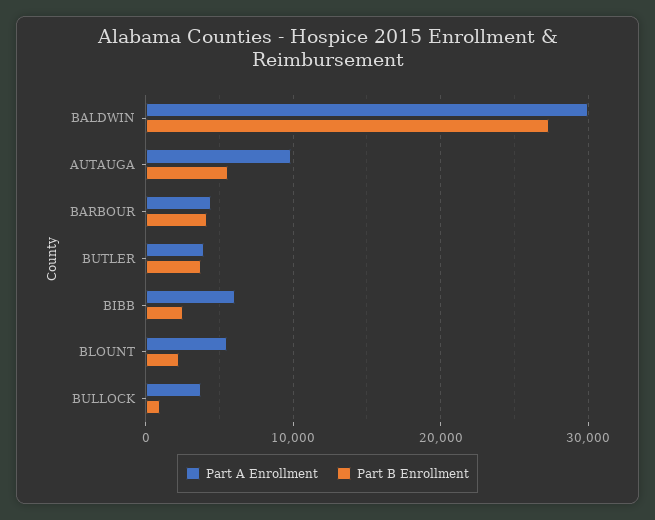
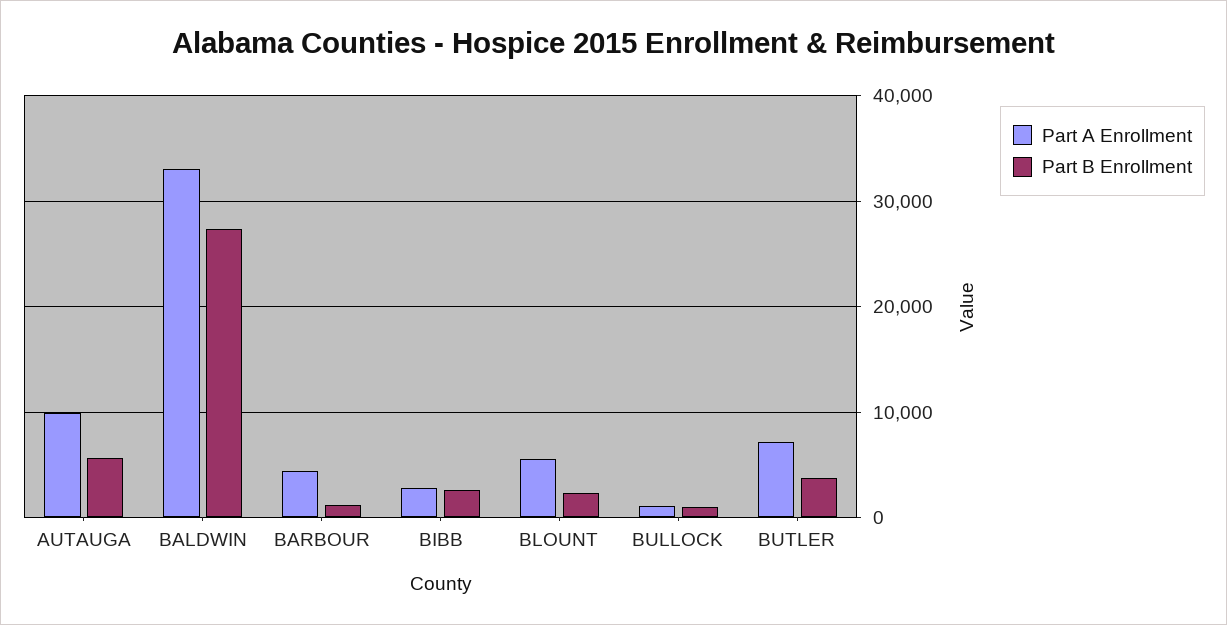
  {
    "Part A Enrollment": {
-     "BALDWIN": 30000,
+     "BALDWIN": 33000,
      "AUTAUGA": 10000,
      "BARBOUR": 4000,
-     "BUTLER": 4000,
+     "BUTLER": 7000,
-     "BIBB": 6000,
+     "BIBB": 3000,
      "BLOUNT": 6000,
-     "BULLOCK": 4000
+     "BULLOCK": 1000
    },
    "Part B Enrollment": {
      "BALDWIN": 27000,
      "AUTAUGA": 6000,
-     "BARBOUR": 4000,
+     "BARBOUR": 1000,
      "BUTLER": 4000,
      "BIBB": 3000,
      "BLOUNT": 2000,
      "BULLOCK": 1000
    }
  }

